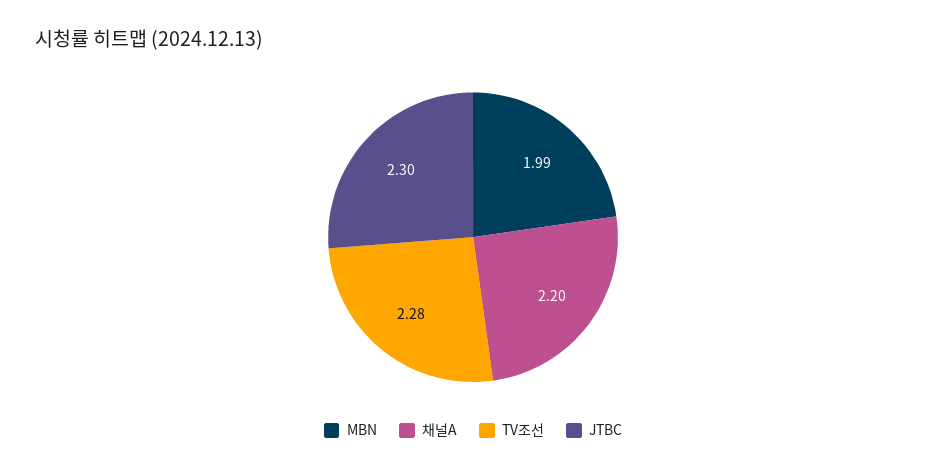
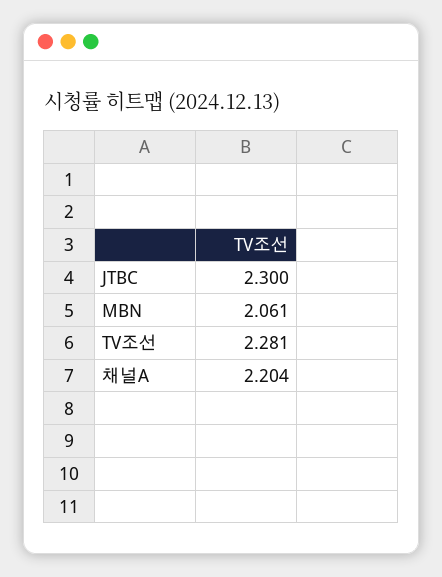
  {
-   "MBN": 1.99,
+   "MBN": 2.061,
    "채널A": 2.204,
    "TV조선": 2.281,
    "JTBC": 2.3
  }

